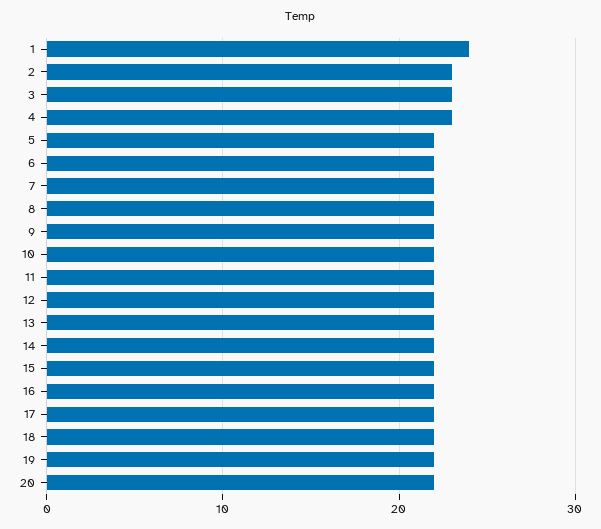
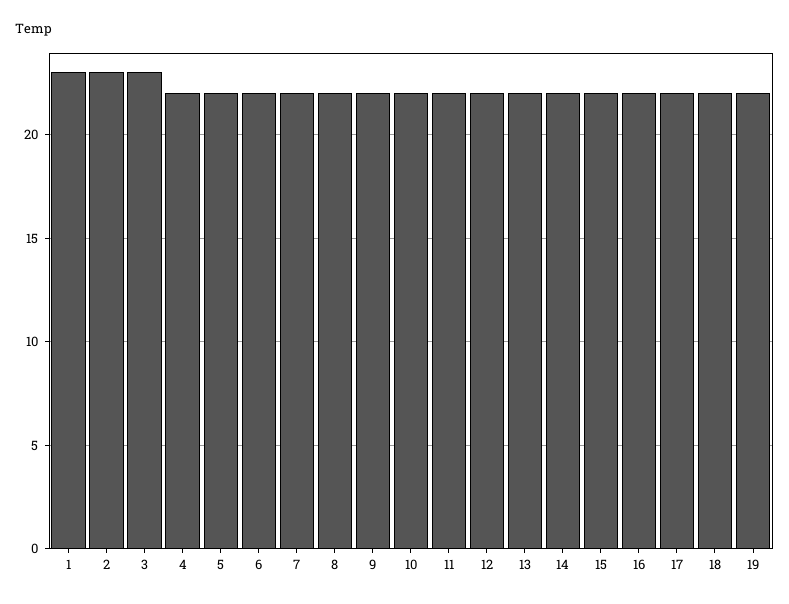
  {
-   "1": 24,
+   "1": 23,
    "2": 23,
    "3": 23,
-   "4": 23,
+   "4": 22,
    "5": 22,
    "6": 22,
    "7": 22,
    "8": 22,
    "9": 22,
    "10": 22,
    "11": 22,
    "12": 22,
    "13": 22,
    "14": 22,
    "15": 22,
    "16": 22,
    "17": 22,
    "18": 22,
-   "19": 22,
+   "19": 22
-   "20": 22
  }

